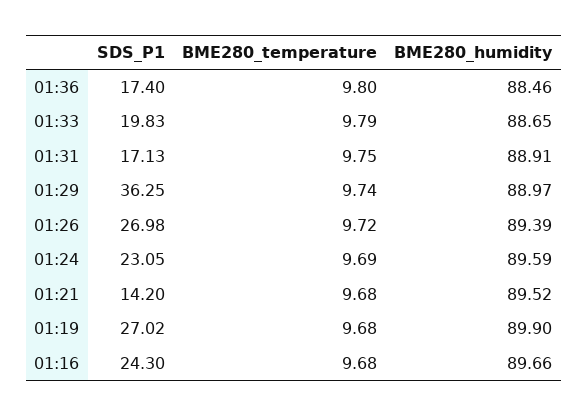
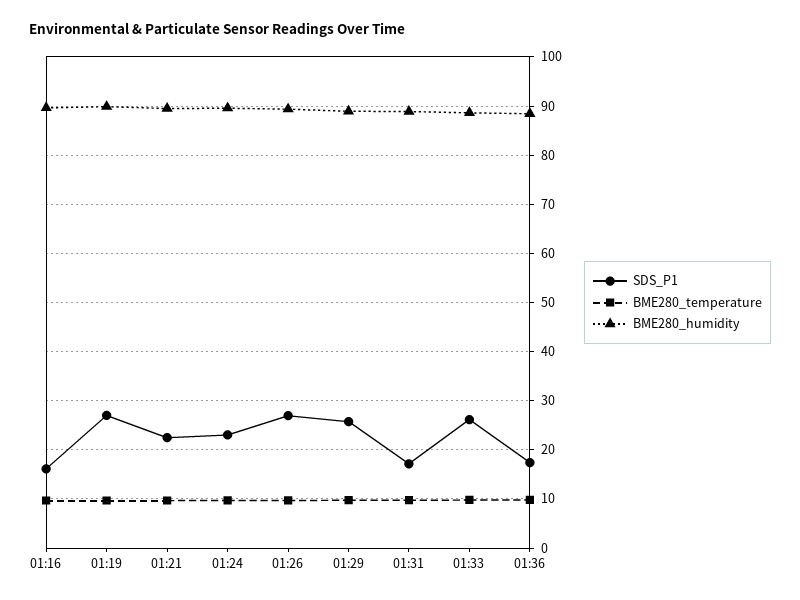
  {
    "SDS_P1": {
      "01:36": 17.4,
-     "01:33": 19.83,
+     "01:33": 26,
      "01:31": 17.13,
-     "01:29": 36.25,
+     "01:29": 26,
      "01:26": 26.98,
      "01:24": 23.05,
-     "01:21": 14.2,
+     "01:21": 22,
      "01:19": 27.02,
-     "01:16": 24.3
+     "01:16": 16
    },
    "BME280_temperature": {
      "01:36": 9.8,
      "01:33": 9.79,
      "01:31": 9.75,
      "01:29": 9.74,
      "01:26": 9.72,
      "01:24": 9.69,
      "01:21": 9.68,
      "01:19": 9.68,
      "01:16": 9.68
    },
    "BME280_humidity": {
      "01:36": 88.46,
      "01:33": 88.65,
      "01:31": 88.91,
      "01:29": 88.97,
      "01:26": 89.39,
      "01:24": 89.59,
      "01:21": 89.52,
      "01:19": 89.9,
      "01:16": 89.66
    }
  }

